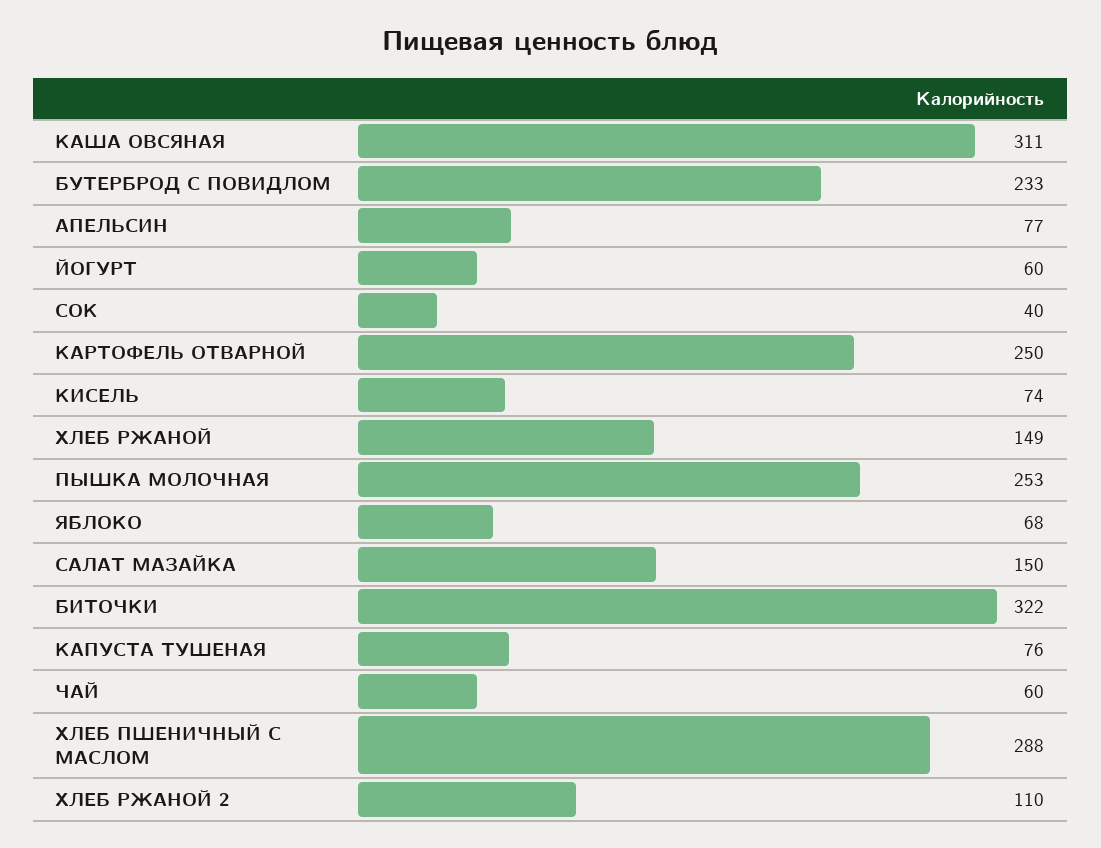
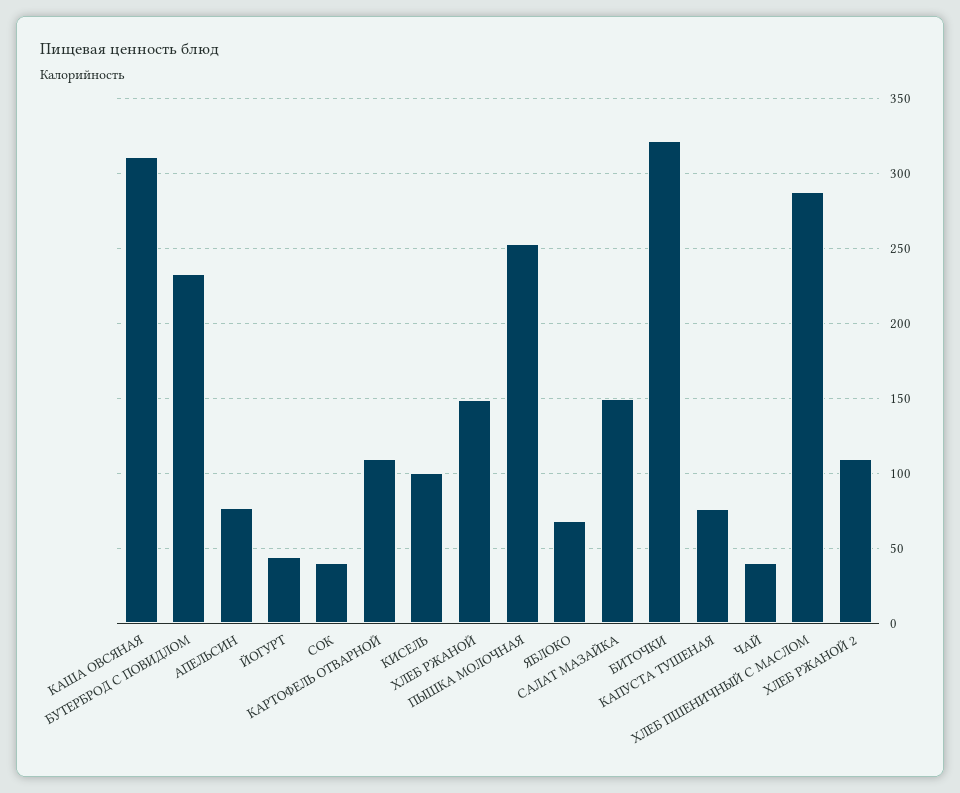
  {
    "КАША ОВСЯНАЯ": 311,
    "БУТЕРБРОД С ПОВИДЛОМ": 233,
    "АПЕЛЬСИН": 77,
-   "ЙОГУРТ": 60,
+   "ЙОГУРТ": 45,
    "СОК": 40,
-   "КАРТОФЕЛЬ ОТВАРНОЙ": 250,
+   "КАРТОФЕЛЬ ОТВАРНОЙ": 110,
-   "КИСЕЛЬ": 74,
+   "КИСЕЛЬ": 100,
    "ХЛЕБ РЖАНОЙ": 149,
    "ПЫШКА МОЛОЧНАЯ": 253,
    "ЯБЛОКО": 68,
    "САЛАТ МАЗАЙКА": 150,
    "БИТОЧКИ": 322,
    "КАПУСТА ТУШЕНАЯ": 76,
-   "ЧАЙ": 60,
+   "ЧАЙ": 40,
    "ХЛЕБ ПШЕНИЧНЫЙ С МАСЛОМ": 288,
    "ХЛЕБ РЖАНОЙ 2": 110
  }

